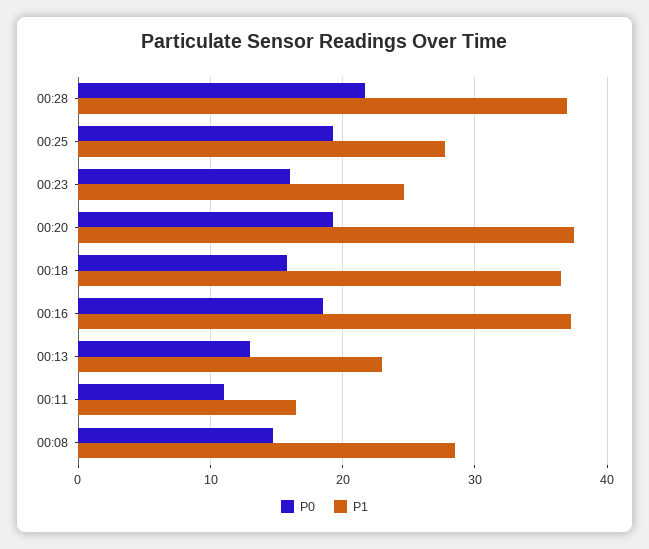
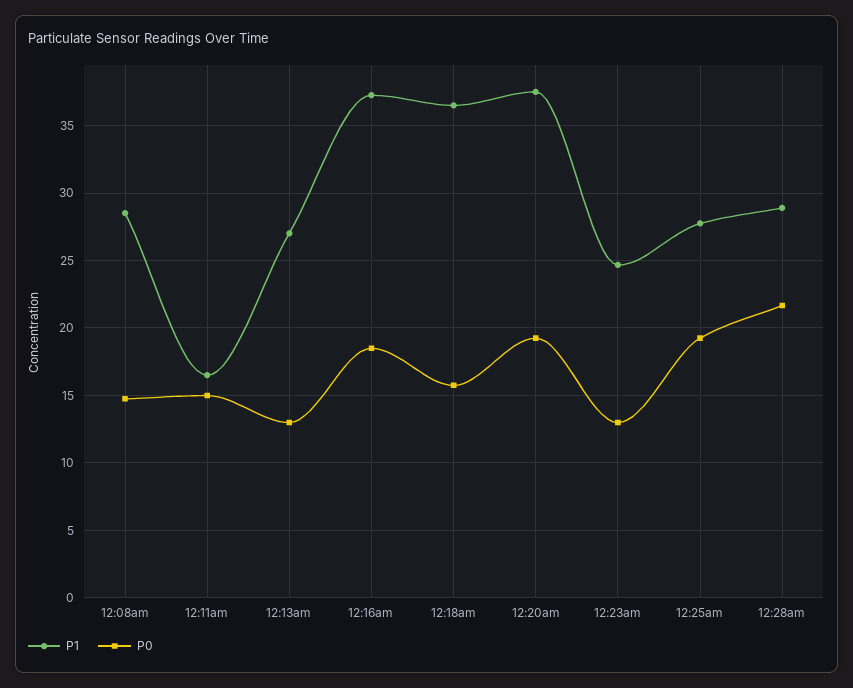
  {
    "P0": {
      "00:28": 21.5,
      "00:25": 19.5,
-     "00:23": 16,
+     "00:23": 13,
      "00:20": 19.5,
      "00:18": 16,
      "00:16": 18.5,
      "00:13": 13,
-     "00:11": 11,
+     "00:11": 15,
      "00:08": 15
    },
    "P1": {
-     "00:28": 37,
+     "00:28": 29,
      "00:25": 28,
      "00:23": 24.5,
      "00:20": 37.5,
      "00:18": 36.5,
      "00:16": 37.5,
-     "00:13": 23,
+     "00:13": 27,
      "00:11": 16.5,
      "00:08": 28.5
    }
  }

